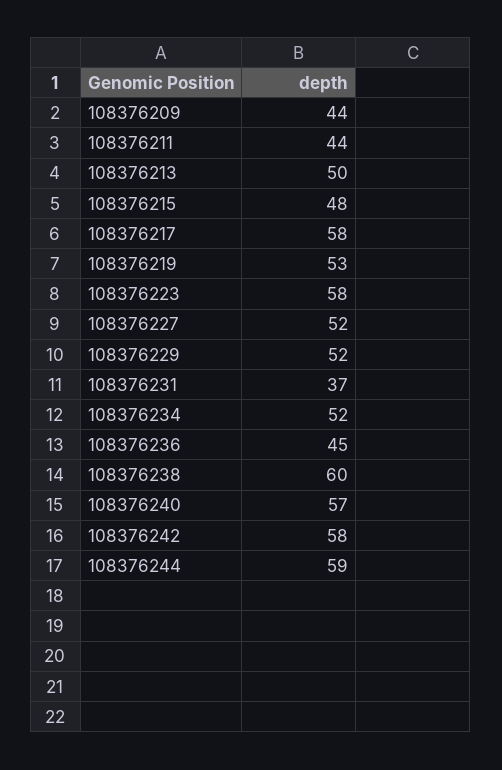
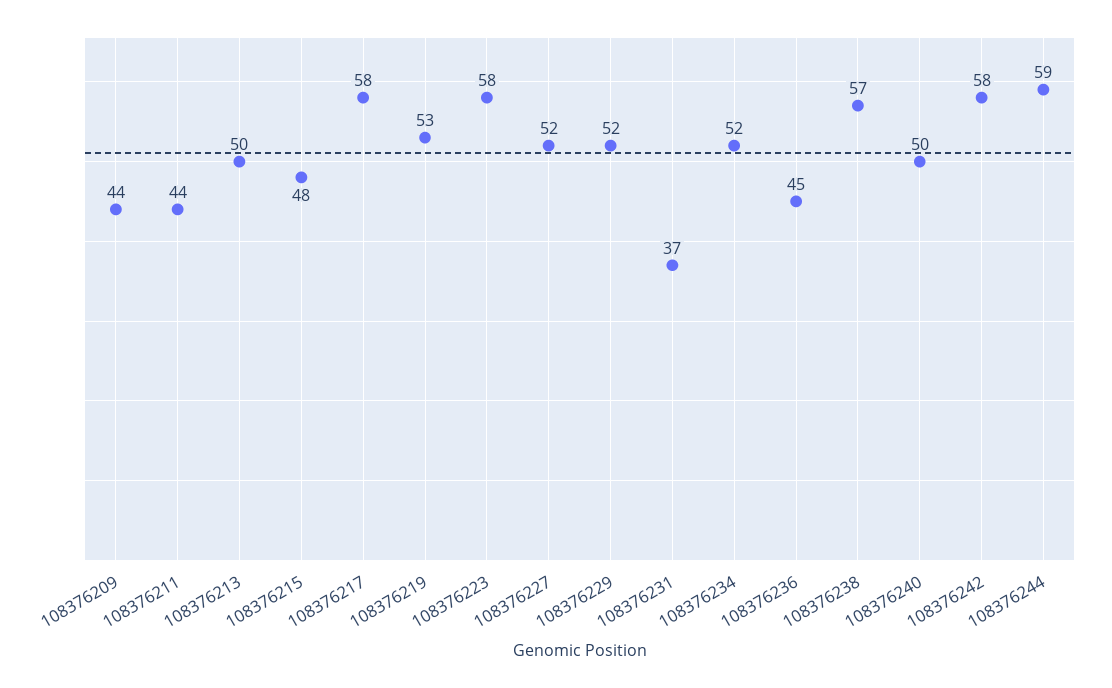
  {
    "108376209": 44,
    "108376211": 44,
    "108376213": 50,
    "108376215": 48,
    "108376217": 58,
    "108376219": 53,
    "108376223": 58,
    "108376227": 52,
    "108376229": 52,
    "108376231": 37,
    "108376234": 52,
    "108376236": 45,
-   "108376238": 60,
+   "108376238": 57,
-   "108376240": 57,
+   "108376240": 50,
    "108376242": 58,
    "108376244": 59
  }

